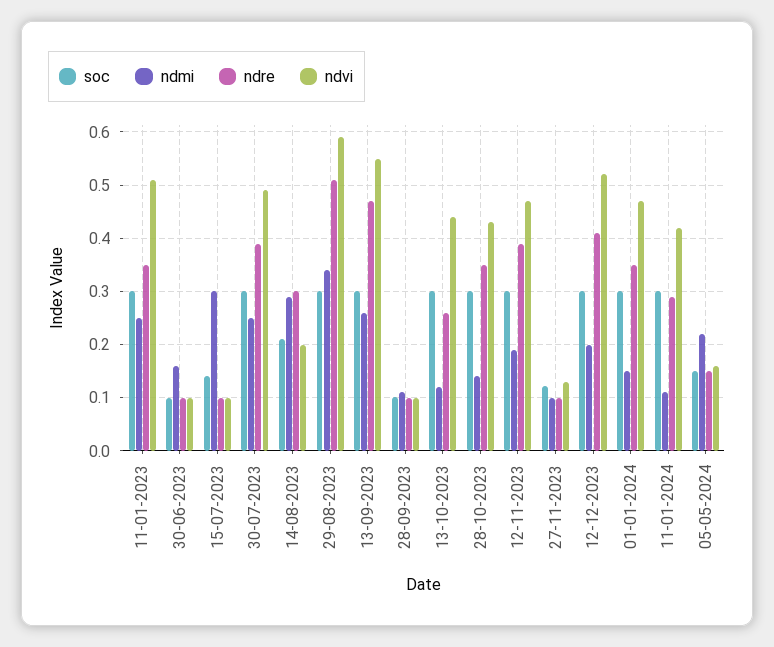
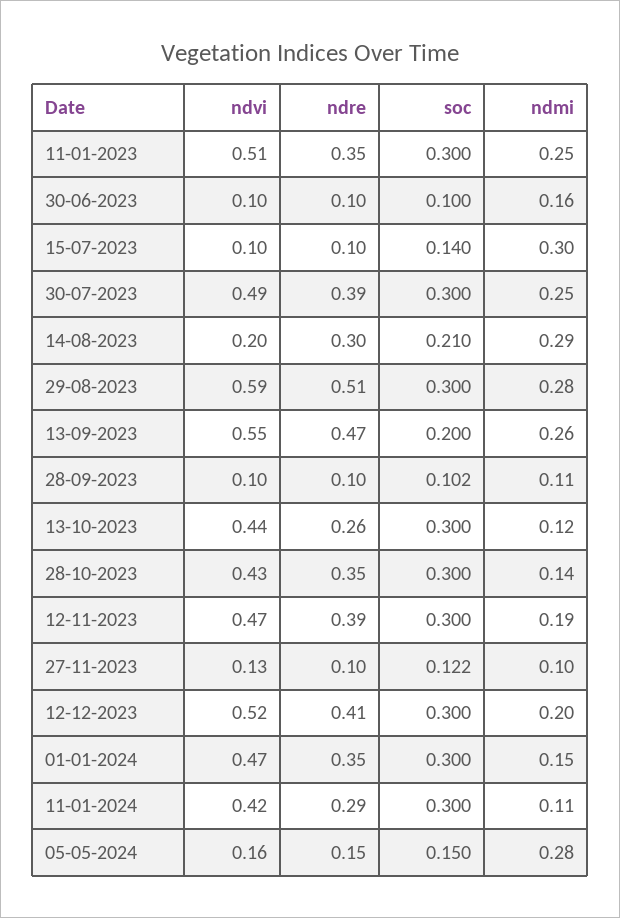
  {
    "soc": {
      "11-01-2023": 0.3,
      "30-06-2023": 0.1,
      "15-07-2023": 0.14,
      "30-07-2023": 0.3,
      "14-08-2023": 0.21,
      "29-08-2023": 0.3,
-     "13-09-2023": 0.3,
+     "13-09-2023": 0.2,
      "28-09-2023": 0.102,
      "13-10-2023": 0.3,
      "28-10-2023": 0.3,
      "12-11-2023": 0.3,
      "27-11-2023": 0.122,
      "12-12-2023": 0.3,
      "01-01-2024": 0.3,
      "11-01-2024": 0.3,
      "05-05-2024": 0.15
    },
    "ndmi": {
      "11-01-2023": 0.25,
      "30-06-2023": 0.16,
      "15-07-2023": 0.3,
      "30-07-2023": 0.25,
      "14-08-2023": 0.29,
-     "29-08-2023": 0.34,
+     "29-08-2023": 0.28,
      "13-09-2023": 0.26,
      "28-09-2023": 0.11,
      "13-10-2023": 0.12,
      "28-10-2023": 0.14,
      "12-11-2023": 0.19,
      "27-11-2023": 0.1,
      "12-12-2023": 0.2,
      "01-01-2024": 0.15,
      "11-01-2024": 0.11,
-     "05-05-2024": 0.22
+     "05-05-2024": 0.28
    },
    "ndre": {
      "11-01-2023": 0.35,
      "30-06-2023": 0.1,
      "15-07-2023": 0.1,
      "30-07-2023": 0.39,
      "14-08-2023": 0.3,
      "29-08-2023": 0.51,
      "13-09-2023": 0.47,
      "28-09-2023": 0.1,
      "13-10-2023": 0.26,
      "28-10-2023": 0.35,
      "12-11-2023": 0.39,
      "27-11-2023": 0.1,
      "12-12-2023": 0.41,
      "01-01-2024": 0.35,
      "11-01-2024": 0.29,
      "05-05-2024": 0.15
    },
    "ndvi": {
      "11-01-2023": 0.51,
      "30-06-2023": 0.1,
      "15-07-2023": 0.1,
      "30-07-2023": 0.49,
      "14-08-2023": 0.2,
      "29-08-2023": 0.59,
      "13-09-2023": 0.55,
      "28-09-2023": 0.1,
      "13-10-2023": 0.44,
      "28-10-2023": 0.43,
      "12-11-2023": 0.47,
      "27-11-2023": 0.13,
      "12-12-2023": 0.52,
      "01-01-2024": 0.47,
      "11-01-2024": 0.42,
      "05-05-2024": 0.16
    }
  }

